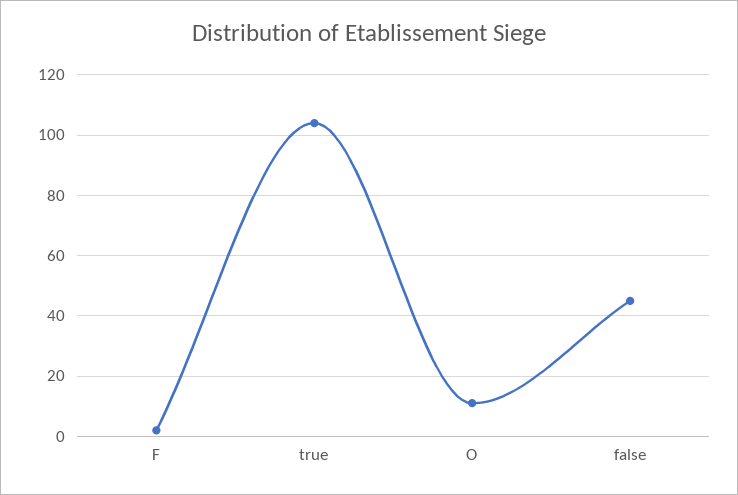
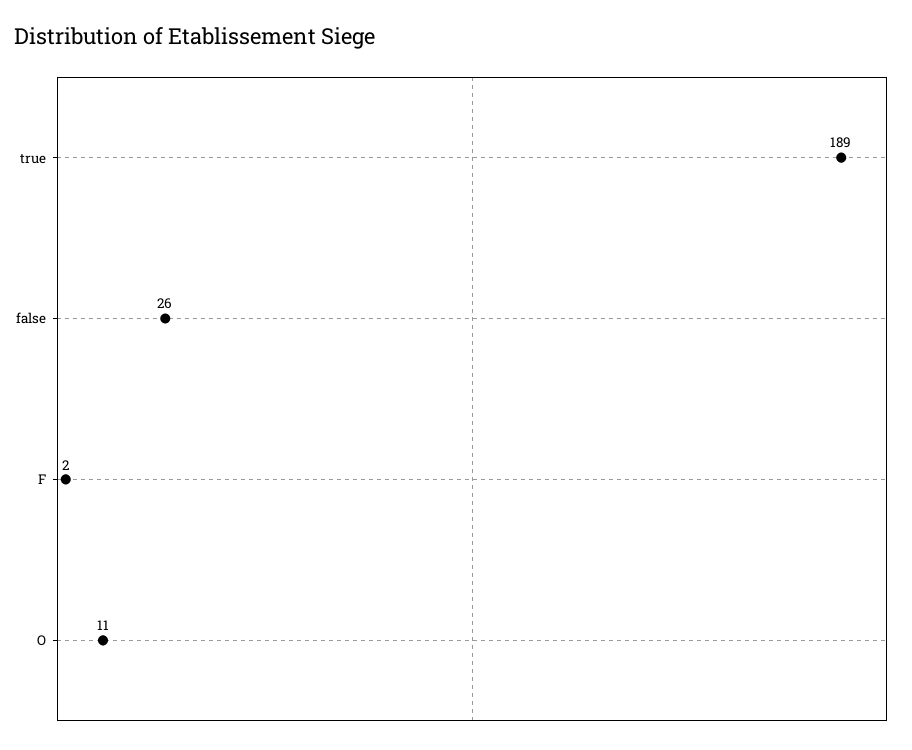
  {
    "F": 2,
-   "true": 105,
+   "true": 189,
    "O": 11,
-   "false": 45
+   "false": 26
  }

